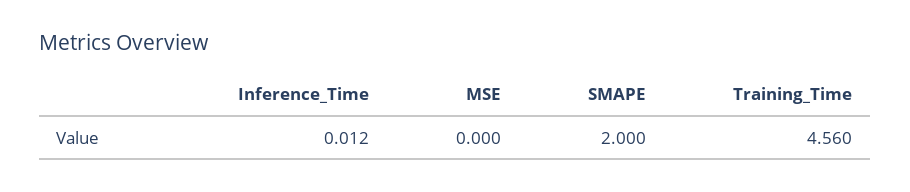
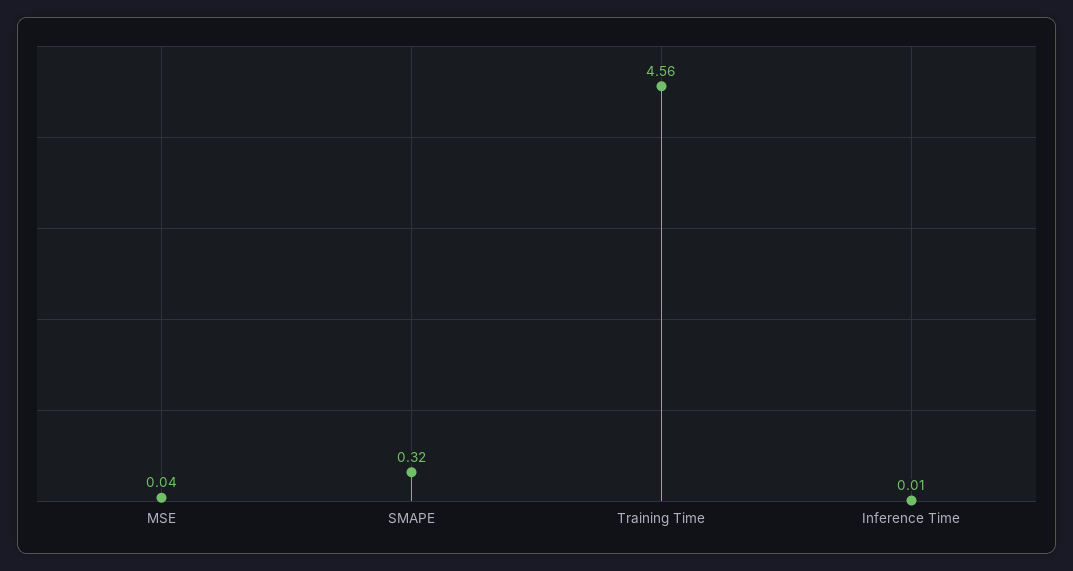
  {
    "Inference_Time": 0.012,
-   "MSE": 0,
+   "MSE": 0.04,
-   "SMAPE": 2,
+   "SMAPE": 0.32,
    "Training_Time": 4.56
  }

